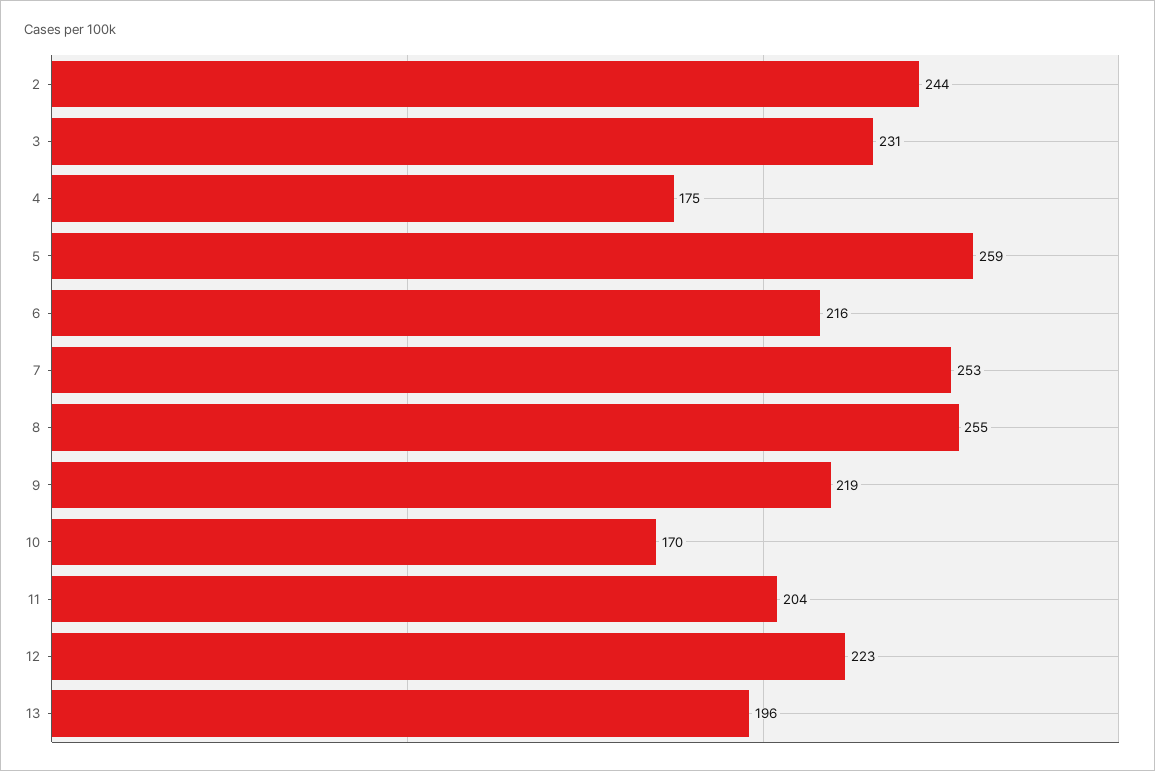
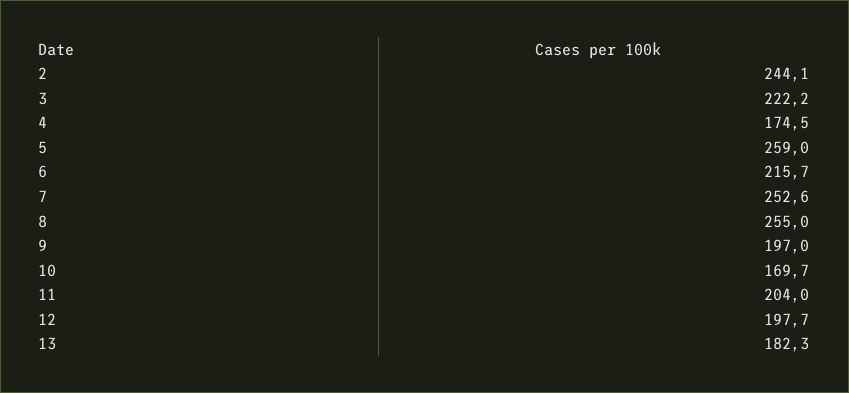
  {
    "2": 244.1,
-   "3": 231,
+   "3": 222.2,
    "4": 174.5,
    "5": 259,
    "6": 215.7,
    "7": 252.6,
    "8": 255,
-   "9": 219,
+   "9": 197,
    "10": 169.7,
    "11": 204,
-   "12": 223,
+   "12": 197.7,
-   "13": 196
+   "13": 182.3
  }

